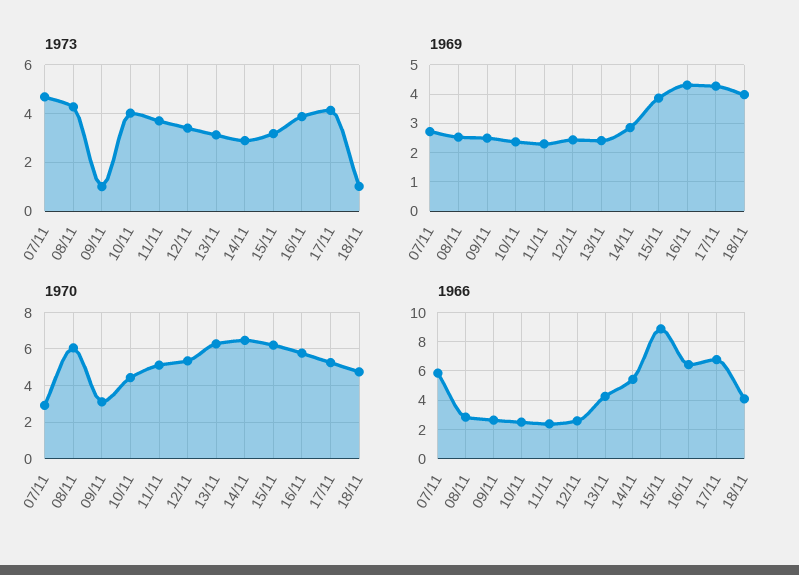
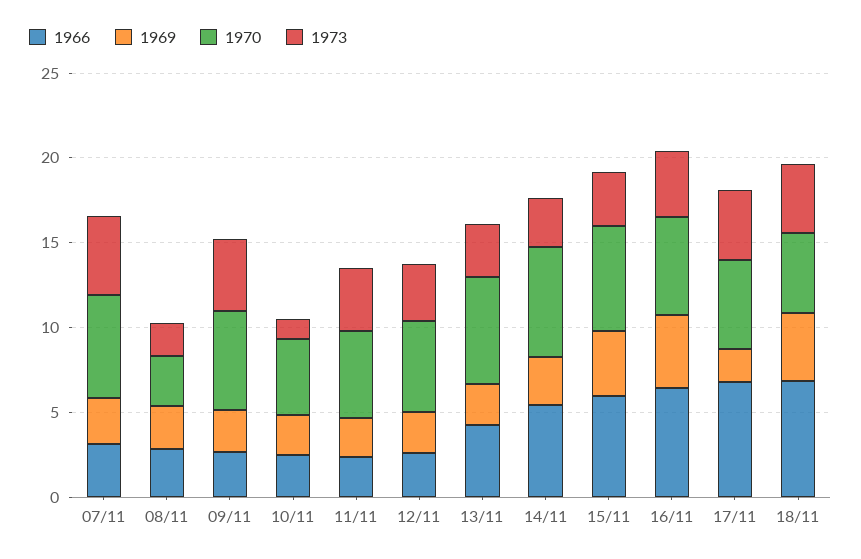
  {
    "1973": {
      "07/11": 4.75,
-     "08/11": 4.25,
+     "08/11": 2,
-     "09/11": 1,
+     "09/11": 4,
-     "10/11": 4,
+     "10/11": 1,
      "11/11": 3.75,
      "12/11": 3.5,
      "13/11": 3,
      "14/11": 3,
      "15/11": 3.25,
      "16/11": 4,
      "17/11": 4.25,
-     "18/11": 1
+     "18/11": 4
    },
    "1969": {
      "07/11": 2.75,
      "08/11": 2.5,
      "09/11": 2.5,
      "10/11": 2.25,
      "11/11": 2.25,
      "12/11": 2.5,
      "13/11": 2.5,
      "14/11": 2.75,
      "15/11": 3.75,
      "16/11": 4.25,
-     "17/11": 4.25,
+     "17/11": 2,
      "18/11": 4
    },
    "1970": {
-     "07/11": 3,
+     "07/11": 6,
-     "08/11": 6,
+     "08/11": 3,
-     "09/11": 3,
+     "09/11": 6,
      "10/11": 4.5,
      "11/11": 5,
      "12/11": 5.5,
      "13/11": 6.5,
      "14/11": 6.5,
      "15/11": 6,
      "16/11": 6,
      "17/11": 5.5,
      "18/11": 5
    },
    "1966": {
-     "07/11": 6,
+     "07/11": 3,
      "08/11": 3,
      "09/11": 2.5,
      "10/11": 2.5,
      "11/11": 2.5,
      "12/11": 2.5,
      "13/11": 4.5,
      "14/11": 5.5,
-     "15/11": 9,
+     "15/11": 6,
      "16/11": 6.5,
      "17/11": 7,
-     "18/11": 4
+     "18/11": 7
    }
  }

